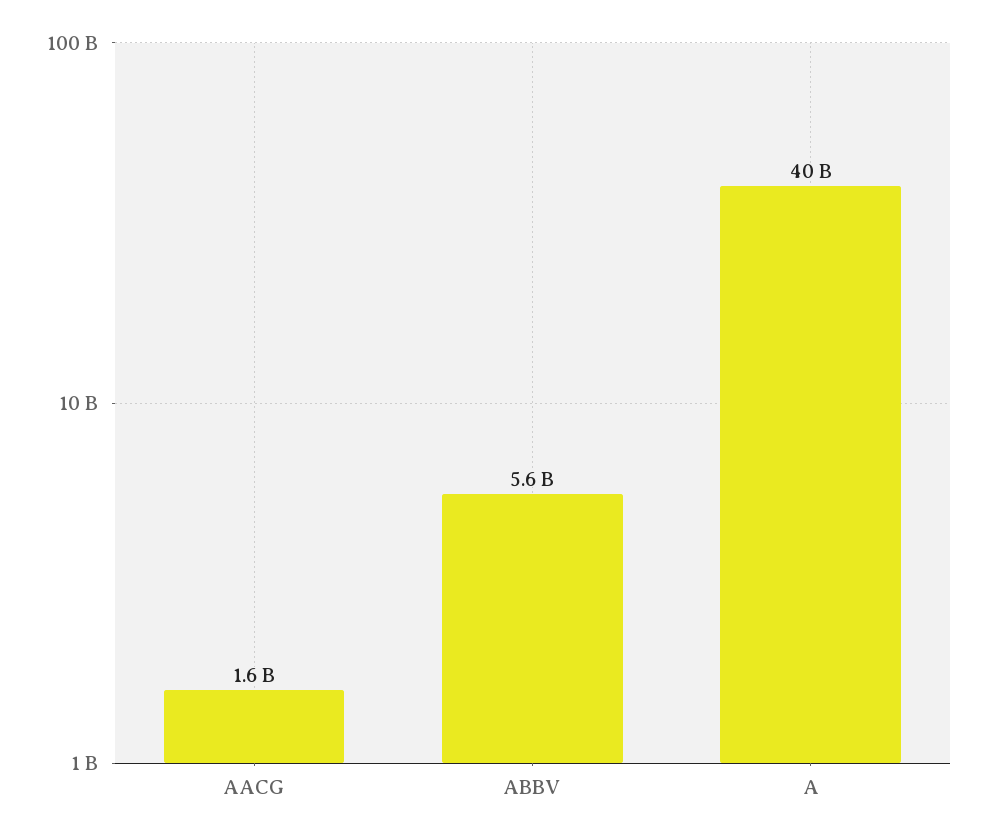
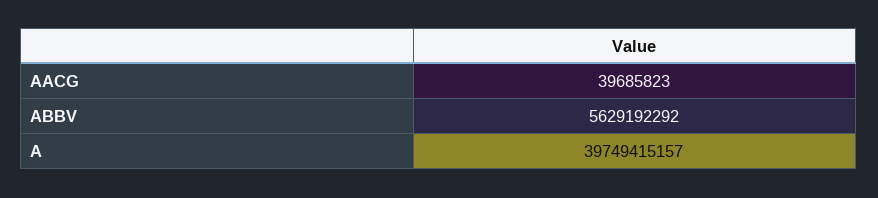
  {
-   "AACG": 1600000000,
+   "AACG": 39685823,
    "ABBV": 5629192292,
    "A": 39749415157
  }

